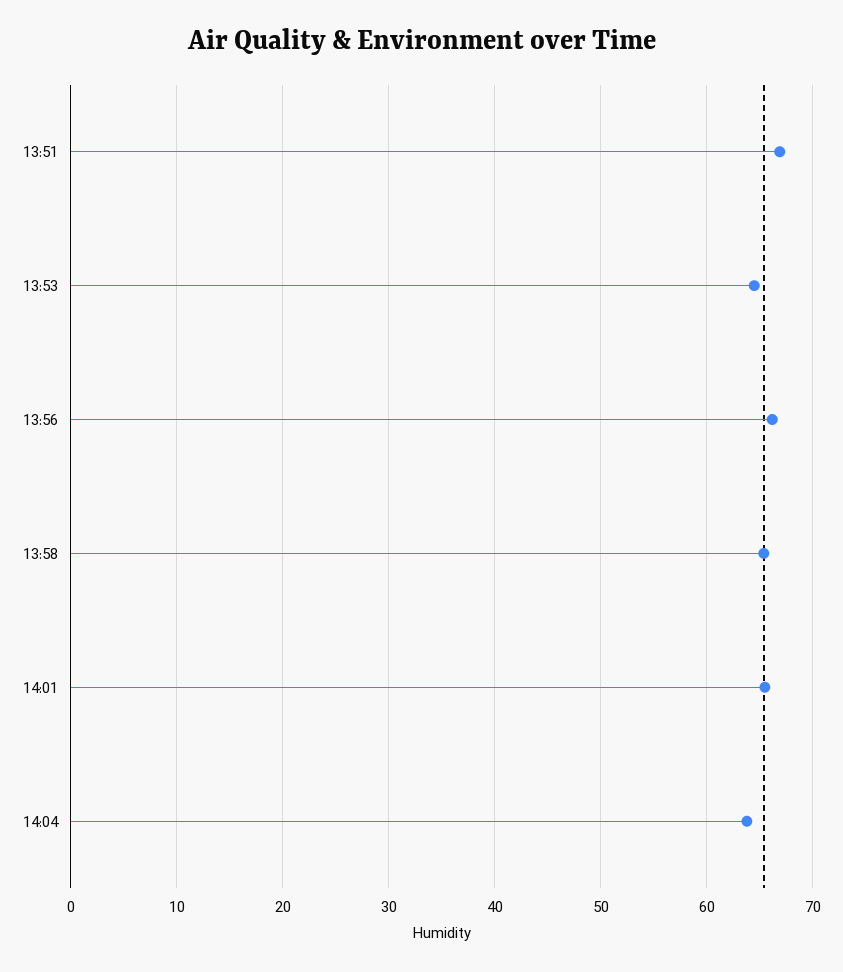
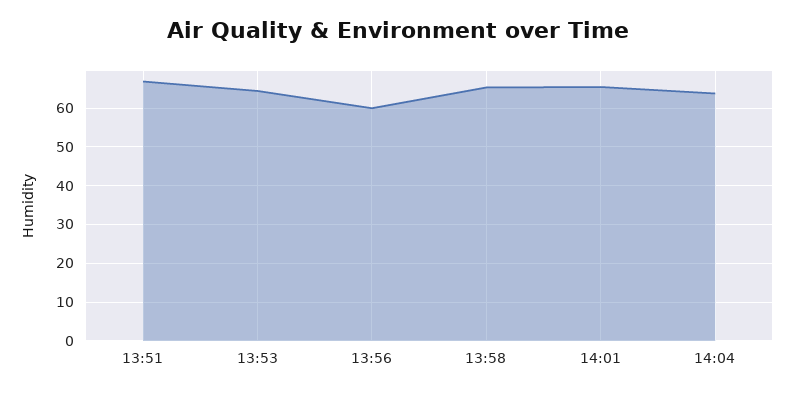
  {
    "13:51": 67,
    "13:53": 65,
-   "13:56": 66,
+   "13:56": 60,
    "13:58": 65,
    "14:01": 66,
    "14:04": 64
  }

